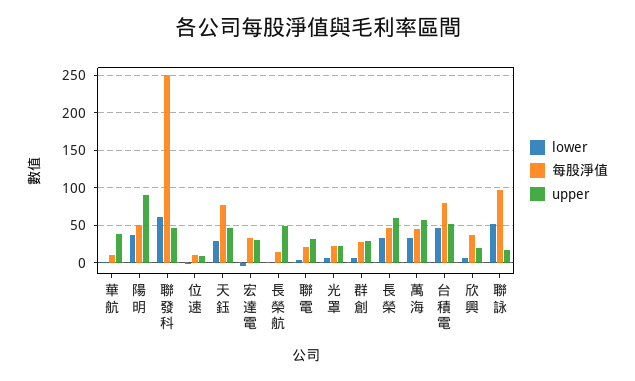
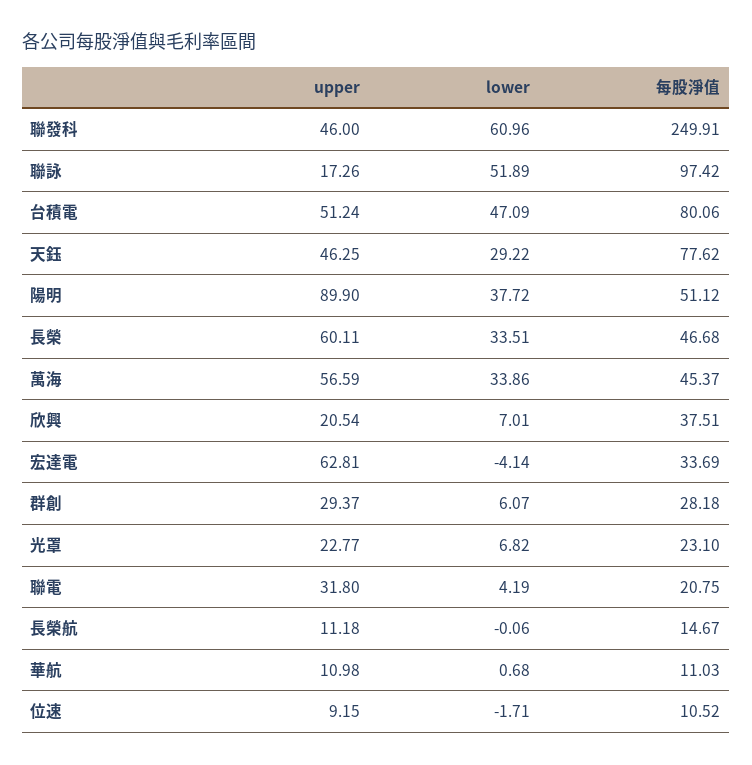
  {
    "lower": {
      "華航": 0.68,
      "陽明": 37.72,
      "聯發科": 60.96,
      "位速": -1.71,
      "天鈺": 29.22,
      "宏達電": -4.14,
      "長榮航": -0.06,
      "聯電": 4.19,
      "光罩": 6.82,
      "群創": 6.07,
      "長榮": 33.51,
      "萬海": 33.86,
      "台積電": 47.09,
      "欣興": 7.01,
      "聯詠": 51.89
    },
    "每股淨值": {
      "華航": 11.03,
      "陽明": 51.12,
      "聯發科": 249.91,
      "位速": 10.52,
      "天鈺": 77.62,
      "宏達電": 33.69,
      "長榮航": 14.67,
      "聯電": 20.75,
      "光罩": 23.1,
      "群創": 28.18,
      "長榮": 46.68,
      "萬海": 45.37,
      "台積電": 80.06,
      "欣興": 37.51,
      "聯詠": 97.42
    },
    "upper": {
-     "華航": 40,
+     "華航": 10.98,
      "陽明": 89.9,
      "聯發科": 46,
      "位速": 9.15,
      "天鈺": 46.25,
-     "宏達電": 30,
+     "宏達電": 62.81,
-     "長榮航": 50,
+     "長榮航": 11.18,
      "聯電": 31.8,
      "光罩": 22.77,
      "群創": 29.37,
      "長榮": 60.11,
      "萬海": 56.59,
      "台積電": 51.24,
      "欣興": 20.54,
      "聯詠": 17.26
    }
  }

